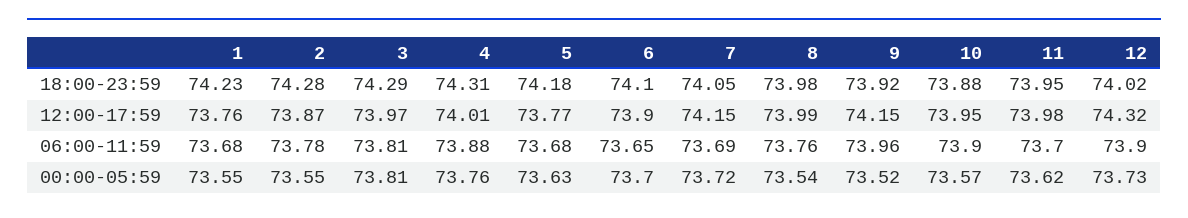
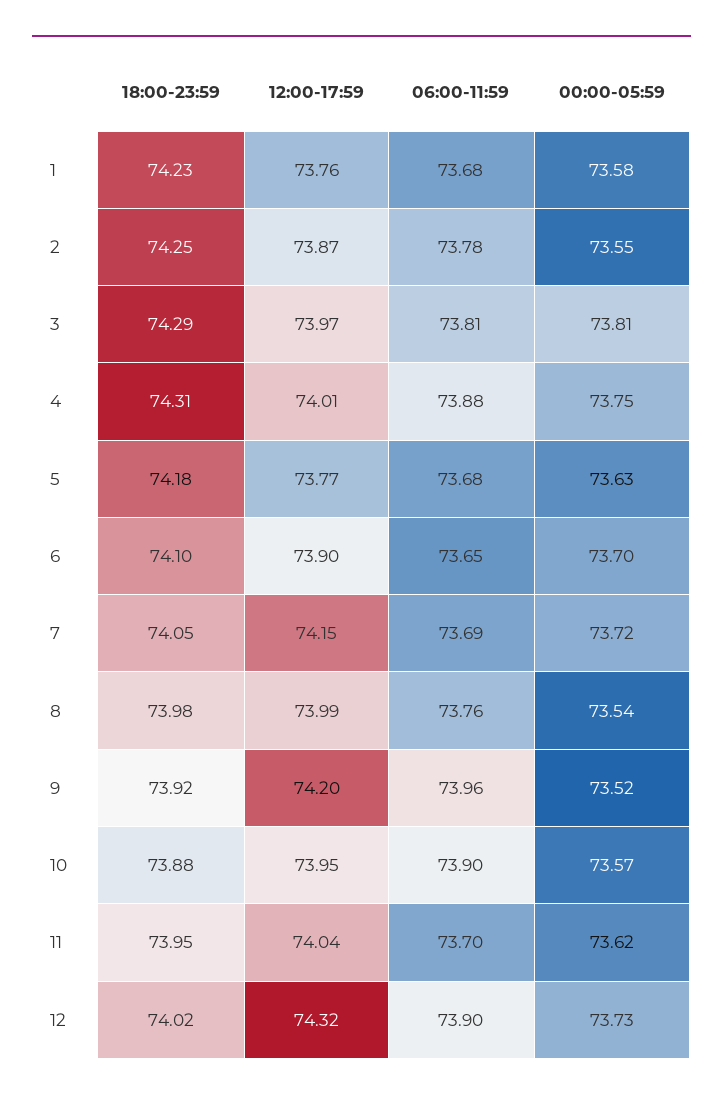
  {
    "1": {
      "18:00-23:59": 74.23,
      "12:00-17:59": 73.76,
      "06:00-11:59": 73.68,
-     "00:00-05:59": 73.55
+     "00:00-05:59": 73.58
    },
    "2": {
-     "18:00-23:59": 74.28,
+     "18:00-23:59": 74.25,
      "12:00-17:59": 73.87,
      "06:00-11:59": 73.78,
      "00:00-05:59": 73.55
    },
    "3": {
      "18:00-23:59": 74.29,
      "12:00-17:59": 73.97,
      "06:00-11:59": 73.81,
      "00:00-05:59": 73.81
    },
    "4": {
      "18:00-23:59": 74.31,
      "12:00-17:59": 74.01,
      "06:00-11:59": 73.88,
-     "00:00-05:59": 73.76
+     "00:00-05:59": 73.75
    },
    "5": {
      "18:00-23:59": 74.18,
      "12:00-17:59": 73.77,
      "06:00-11:59": 73.68,
      "00:00-05:59": 73.63
    },
    "6": {
      "18:00-23:59": 74.1,
      "12:00-17:59": 73.9,
      "06:00-11:59": 73.65,
      "00:00-05:59": 73.7
    },
    "7": {
      "18:00-23:59": 74.05,
      "12:00-17:59": 74.15,
      "06:00-11:59": 73.69,
      "00:00-05:59": 73.72
    },
    "8": {
      "18:00-23:59": 73.98,
      "12:00-17:59": 73.99,
      "06:00-11:59": 73.76,
      "00:00-05:59": 73.54
    },
    "9": {
      "18:00-23:59": 73.92,
-     "12:00-17:59": 74.15,
+     "12:00-17:59": 74.2,
      "06:00-11:59": 73.96,
      "00:00-05:59": 73.52
    },
    "10": {
      "18:00-23:59": 73.88,
      "12:00-17:59": 73.95,
      "06:00-11:59": 73.9,
      "00:00-05:59": 73.57
    },
    "11": {
      "18:00-23:59": 73.95,
-     "12:00-17:59": 73.98,
+     "12:00-17:59": 74.04,
      "06:00-11:59": 73.7,
      "00:00-05:59": 73.62
    },
    "12": {
      "18:00-23:59": 74.02,
      "12:00-17:59": 74.32,
      "06:00-11:59": 73.9,
      "00:00-05:59": 73.73
    }
  }

